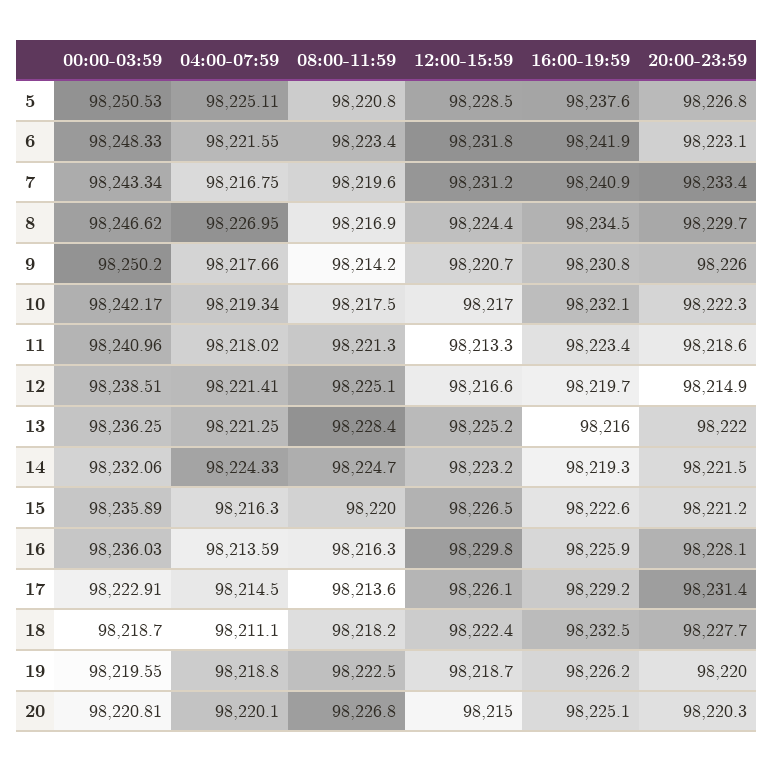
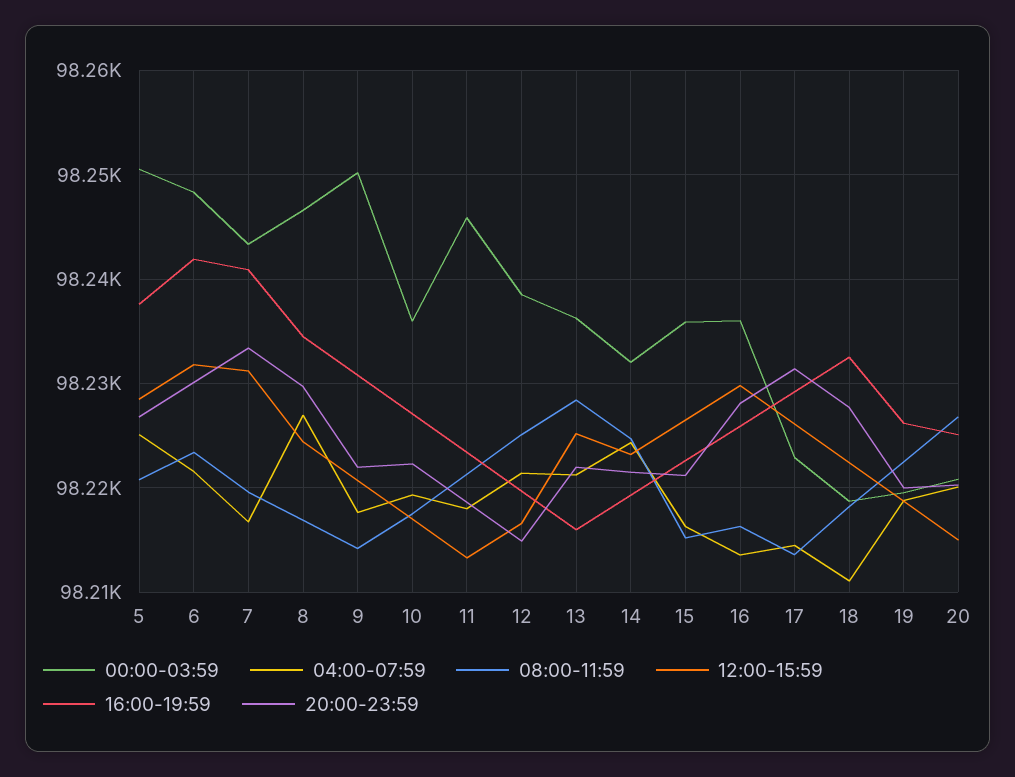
  {
    "00:00-03:59": {
      "5": 98250.53,
      "6": 98248.33,
      "7": 98243.34,
      "8": 98246.62,
      "9": 98250.2,
-     "10": 98242.17,
+     "10": 98236,
-     "11": 98240.96,
+     "11": 98246,
      "12": 98238.51,
      "13": 98236.25,
      "14": 98232.06,
      "15": 98235.89,
      "16": 98236.03,
      "17": 98222.91,
      "18": 98218.7,
      "19": 98219.55,
      "20": 98220.81
    },
    "04:00-07:59": {
      "5": 98225.11,
      "6": 98221.55,
      "7": 98216.75,
      "8": 98226.95,
      "9": 98217.66,
      "10": 98219.34,
      "11": 98218.02,
      "12": 98221.41,
      "13": 98221.25,
      "14": 98224.33,
      "15": 98216.3,
      "16": 98213.59,
      "17": 98214.5,
      "18": 98211.1,
      "19": 98218.8,
      "20": 98220.1
    },
    "08:00-11:59": {
      "5": 98220.8,
      "6": 98223.4,
      "7": 98219.6,
      "8": 98216.9,
      "9": 98214.2,
      "10": 98217.5,
      "11": 98221.3,
      "12": 98225.1,
      "13": 98228.4,
      "14": 98224.7,
-     "15": 98220,
+     "15": 98215,
      "16": 98216.3,
      "17": 98213.6,
      "18": 98218.2,
      "19": 98222.5,
      "20": 98226.8
    },
    "12:00-15:59": {
      "5": 98228.5,
      "6": 98231.8,
      "7": 98231.2,
      "8": 98224.4,
      "9": 98220.7,
      "10": 98217,
      "11": 98213.3,
      "12": 98216.6,
      "13": 98225.2,
      "14": 98223.2,
      "15": 98226.5,
      "16": 98229.8,
      "17": 98226.1,
      "18": 98222.4,
      "19": 98218.7,
      "20": 98215
    },
    "16:00-19:59": {
      "5": 98237.6,
      "6": 98241.9,
      "7": 98240.9,
      "8": 98234.5,
      "9": 98230.8,
-     "10": 98232.1,
+     "10": 98227,
      "11": 98223.4,
      "12": 98219.7,
      "13": 98216,
      "14": 98219.3,
      "15": 98222.6,
      "16": 98225.9,
      "17": 98229.2,
      "18": 98232.5,
      "19": 98226.2,
      "20": 98225.1
    },
    "20:00-23:59": {
      "5": 98226.8,
-     "6": 98223.1,
+     "6": 98230,
      "7": 98233.4,
      "8": 98229.7,
-     "9": 98226,
+     "9": 98222,
      "10": 98222.3,
      "11": 98218.6,
      "12": 98214.9,
      "13": 98222,
      "14": 98221.5,
      "15": 98221.2,
      "16": 98228.1,
      "17": 98231.4,
      "18": 98227.7,
      "19": 98220,
      "20": 98220.3
    }
  }

